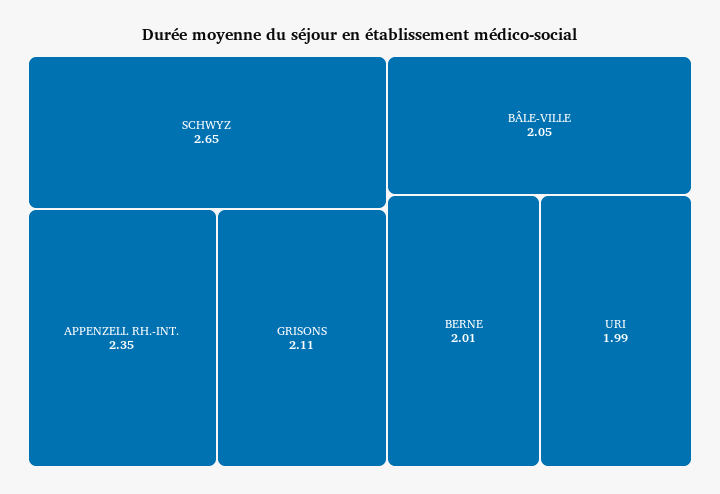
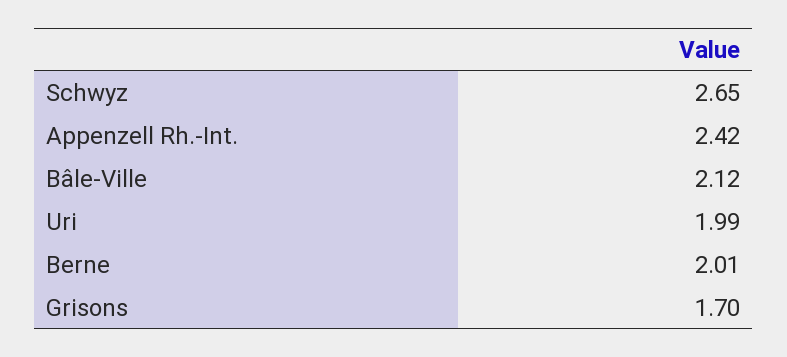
  {
    "SCHWYZ": 2.65,
-   "APPENZELL RH.-INT.": 2.35,
+   "APPENZELL RH.-INT.": 2.42,
-   "GRISONS": 2.11,
+   "GRISONS": 1.7,
-   "BÂLE-VILLE": 2.05,
+   "BÂLE-VILLE": 2.12,
    "BERNE": 2.01,
    "URI": 1.99
  }

